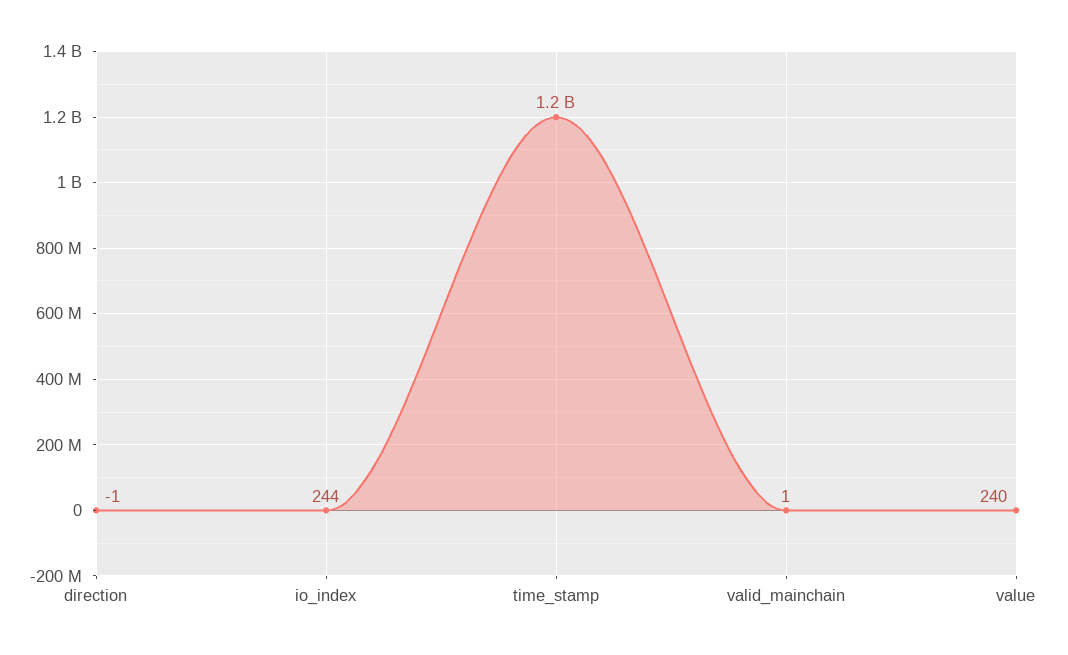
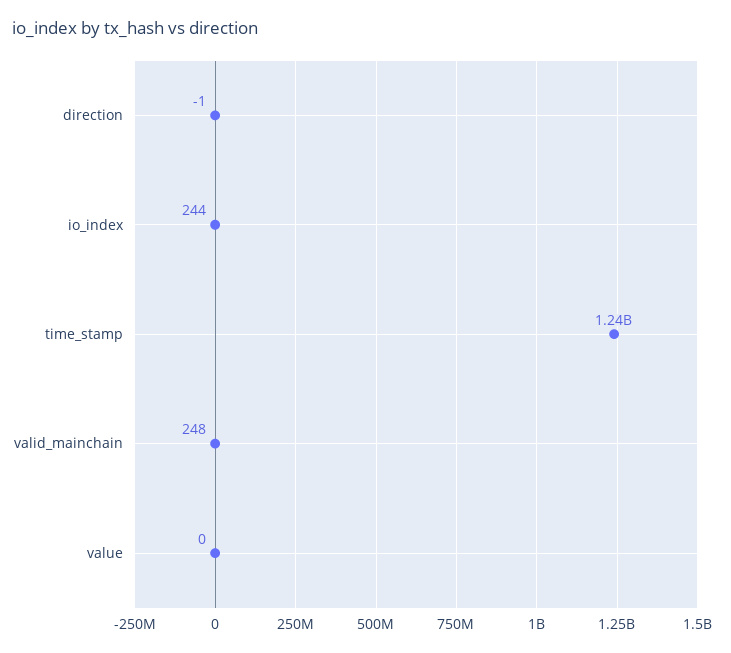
  {
    "direction": -1,
    "io_index": 244,
    "time_stamp": 1240000000,
-   "valid_mainchain": 1,
+   "valid_mainchain": 248,
-   "value": 240
+   "value": 0
  }

